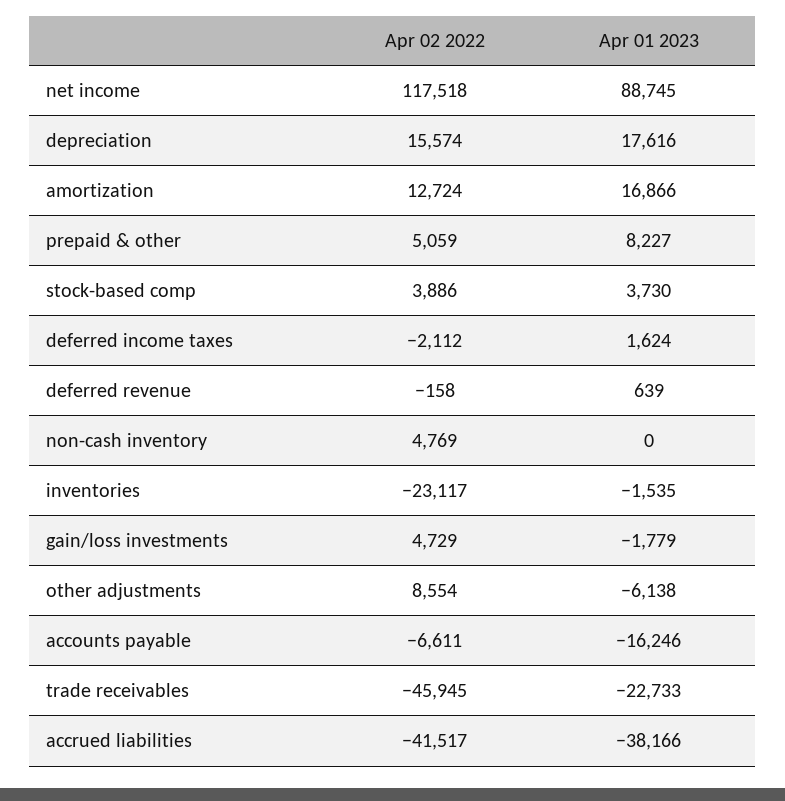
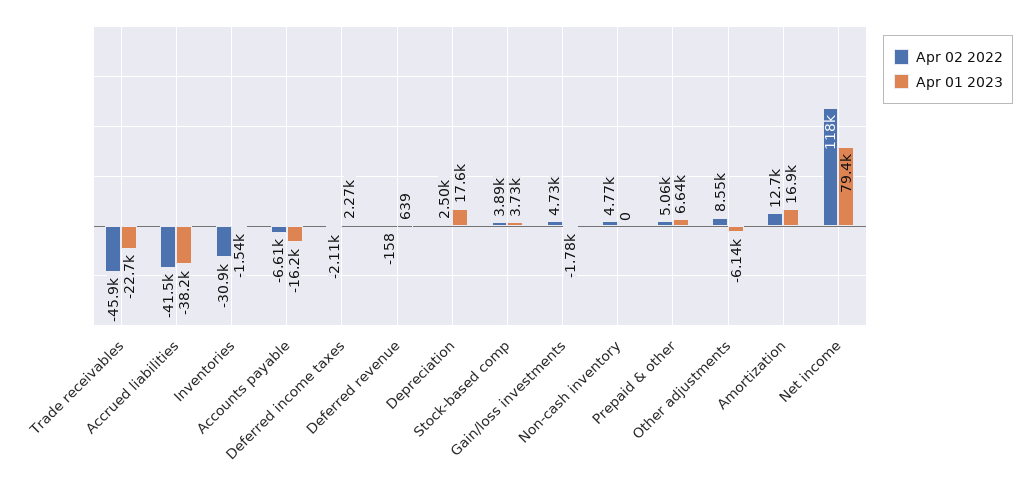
  {
    "Apr 02 2022": {
      "net income": 117518,
-     "depreciation": 15574,
+     "depreciation": 2500,
      "amortization": 12724,
      "prepaid & other": 5059,
      "stock-based comp": 3886,
      "deferred income taxes": -2112,
      "deferred revenue": -158,
      "non-cash inventory": 4769,
-     "inventories": -23117,
+     "inventories": -30900,
      "gain/loss investments": 4729,
      "other adjustments": 8554,
      "accounts payable": -6611,
      "trade receivables": -45945,
      "accrued liabilities": -41517
    },
    "Apr 01 2023": {
-     "net income": 88745,
+     "net income": 79400,
      "depreciation": 17616,
      "amortization": 16866,
-     "prepaid & other": 8227,
+     "prepaid & other": 6640,
      "stock-based comp": 3730,
-     "deferred income taxes": 1624,
+     "deferred income taxes": 2270,
      "deferred revenue": 639,
      "non-cash inventory": 0,
      "inventories": -1535,
      "gain/loss investments": -1779,
      "other adjustments": -6138,
      "accounts payable": -16246,
      "trade receivables": -22733,
      "accrued liabilities": -38166
    }
  }

